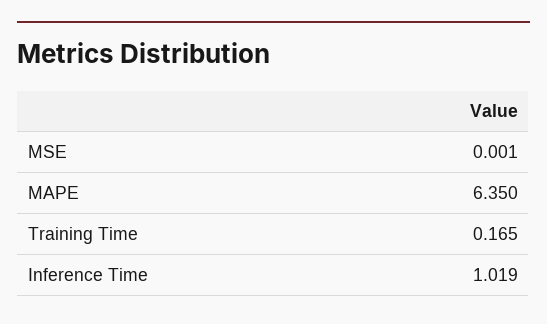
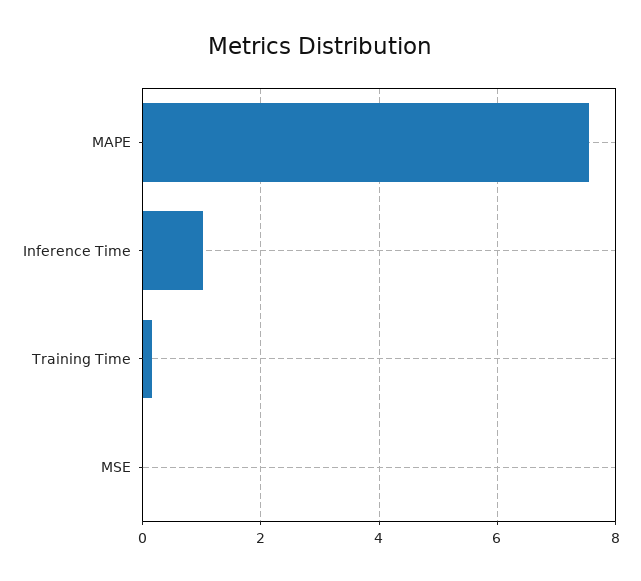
  {
    "MSE": 0.001,
-   "MAPE": 6.35,
+   "MAPE": 7.6,
    "Training Time": 0.165,
    "Inference Time": 1.019
  }

